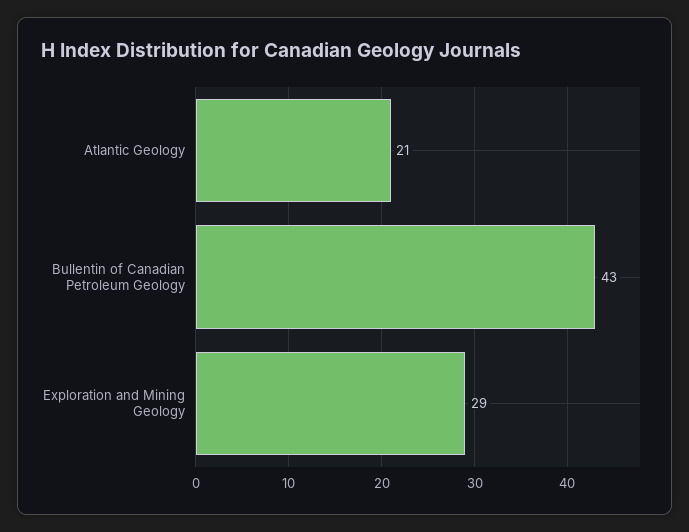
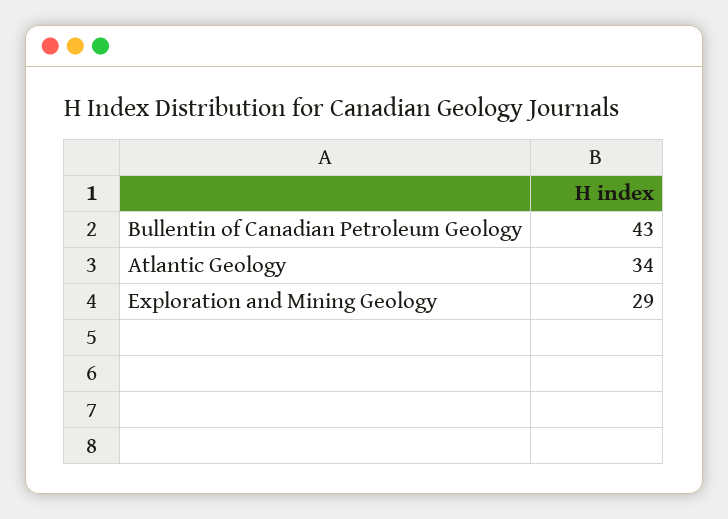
  {
-   "Atlantic Geology": 21,
+   "Atlantic Geology": 34,
    "Bullentin of Canadian Petroleum Geology": 43,
    "Exploration and Mining Geology": 29
  }

